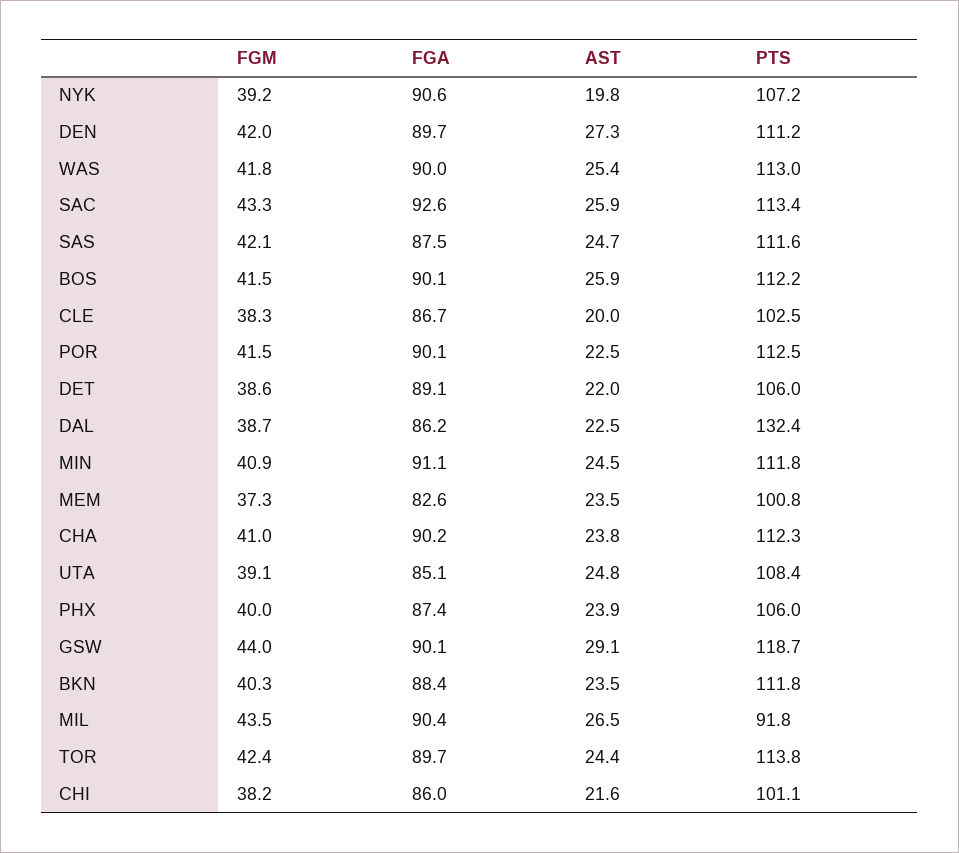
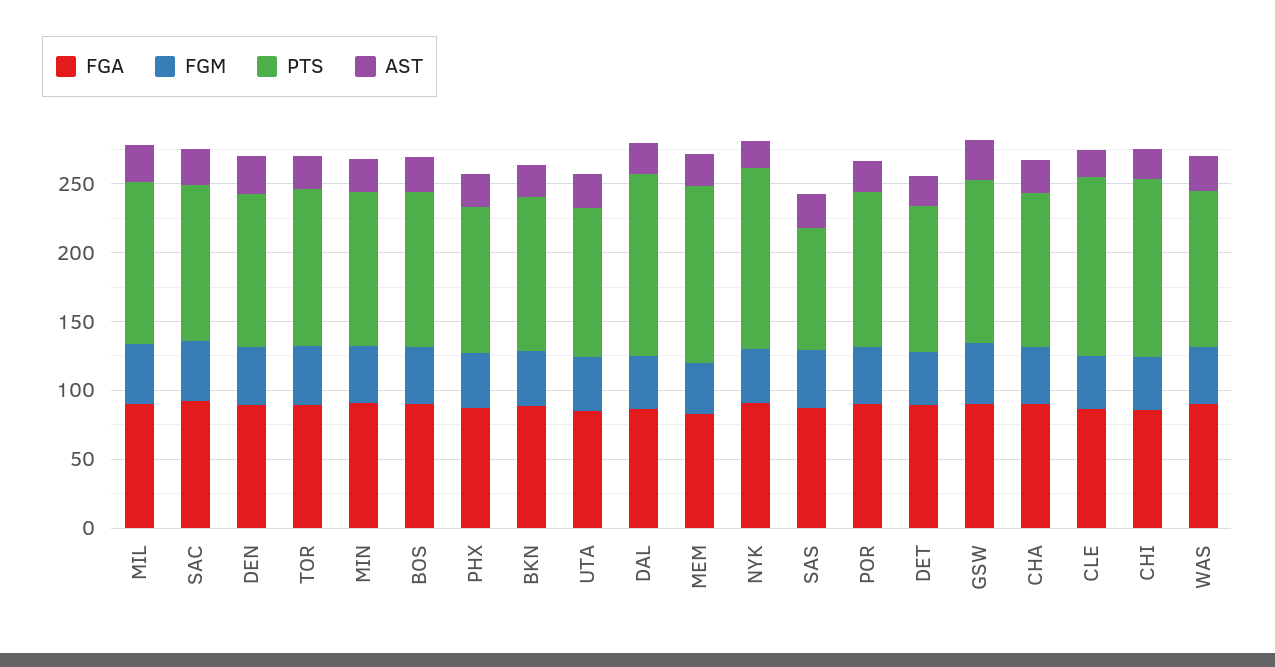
  {
    "FGM": {
      "NYK": 39.2,
      "DEN": 42,
      "WAS": 41.8,
      "SAC": 43.3,
      "SAS": 42.1,
      "BOS": 41.5,
      "CLE": 38.3,
      "POR": 41.5,
      "DET": 38.6,
      "DAL": 38.7,
      "MIN": 40.9,
      "MEM": 37.3,
      "CHA": 41,
      "UTA": 39.1,
      "PHX": 40,
      "GSW": 44,
      "BKN": 40.3,
      "MIL": 43.5,
      "TOR": 42.4,
      "CHI": 38.2
    },
    "FGA": {
      "NYK": 90.6,
      "DEN": 89.7,
      "WAS": 90,
      "SAC": 92.6,
      "SAS": 87.5,
      "BOS": 90.1,
      "CLE": 86.7,
      "POR": 90.1,
      "DET": 89.1,
      "DAL": 86.2,
      "MIN": 91.1,
      "MEM": 82.6,
      "CHA": 90.2,
      "UTA": 85.1,
      "PHX": 87.4,
      "GSW": 90.1,
      "BKN": 88.4,
      "MIL": 90.4,
      "TOR": 89.7,
      "CHI": 86
    },
    "AST": {
      "NYK": 19.8,
      "DEN": 27.3,
      "WAS": 25.4,
      "SAC": 25.9,
      "SAS": 24.7,
      "BOS": 25.9,
      "CLE": 20,
      "POR": 22.5,
      "DET": 22,
      "DAL": 22.5,
      "MIN": 24.5,
      "MEM": 23.5,
      "CHA": 23.8,
      "UTA": 24.8,
      "PHX": 23.9,
      "GSW": 29.1,
      "BKN": 23.5,
      "MIL": 26.5,
      "TOR": 24.4,
      "CHI": 21.6
    },
    "PTS": {
-     "NYK": 107.2,
+     "NYK": 130,
      "DEN": 111.2,
      "WAS": 113,
      "SAC": 113.4,
-     "SAS": 111.6,
+     "SAS": 90,
      "BOS": 112.2,
-     "CLE": 102.5,
+     "CLE": 130,
      "POR": 112.5,
      "DET": 106,
      "DAL": 132.4,
      "MIN": 111.8,
-     "MEM": 100.8,
+     "MEM": 130,
      "CHA": 112.3,
      "UTA": 108.4,
      "PHX": 106,
      "GSW": 118.7,
      "BKN": 111.8,
-     "MIL": 91.8,
+     "MIL": 120,
      "TOR": 113.8,
-     "CHI": 101.1
+     "CHI": 130
    }
  }

